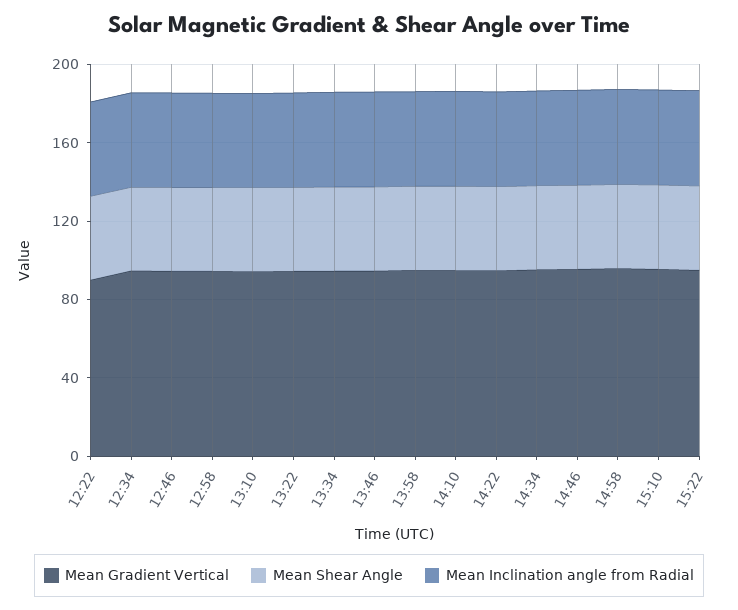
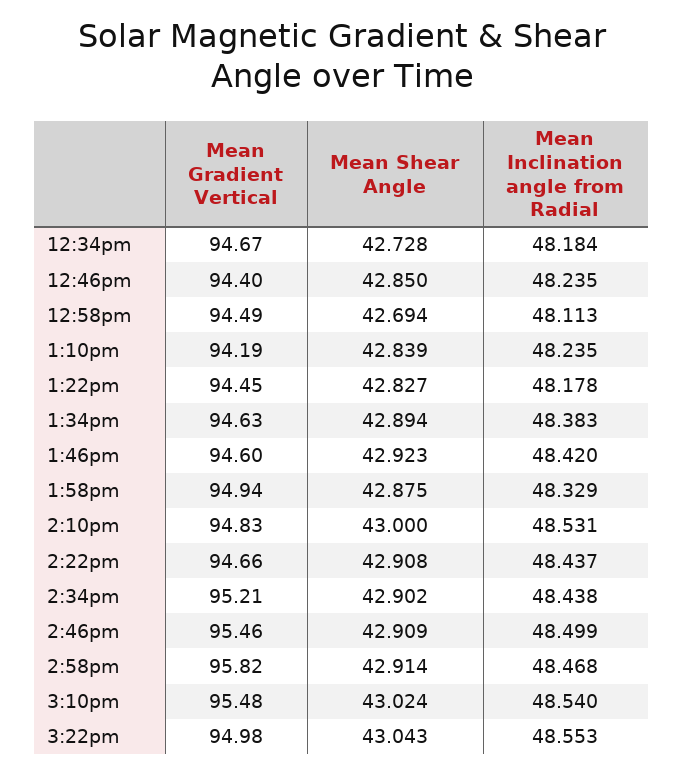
  {
    "Mean Gradient Vertical": {
-     "12:22": 90,
      "12:34": 94.67,
      "12:46": 94.4,
      "12:58": 94.49,
      "13:10": 94.19,
      "13:22": 94.45,
      "13:34": 94.63,
      "13:46": 94.6,
      "13:58": 94.94,
      "14:10": 94.83,
      "14:22": 94.66,
      "14:34": 95.21,
      "14:46": 95.46,
      "14:58": 95.82,
      "15:10": 95.48,
      "15:22": 94.98
    },
    "Mean Shear Angle": {
-     "12:22": 40,
      "12:34": 42.728,
      "12:46": 42.85,
      "12:58": 42.694,
      "13:10": 42.839,
      "13:22": 42.827,
      "13:34": 42.894,
      "13:46": 42.923,
      "13:58": 42.875,
      "14:10": 43,
      "14:22": 42.908,
      "14:34": 42.902,
      "14:46": 42.909,
      "14:58": 42.914,
      "15:10": 43.024,
      "15:22": 43.043
    },
    "Mean Inclination angle from Radial": {
-     "12:22": 50,
      "12:34": 48.184,
      "12:46": 48.235,
      "12:58": 48.113,
      "13:10": 48.235,
      "13:22": 48.178,
      "13:34": 48.383,
      "13:46": 48.42,
      "13:58": 48.329,
      "14:10": 48.531,
      "14:22": 48.437,
      "14:34": 48.438,
      "14:46": 48.499,
      "14:58": 48.468,
      "15:10": 48.54,
      "15:22": 48.553
    }
  }

